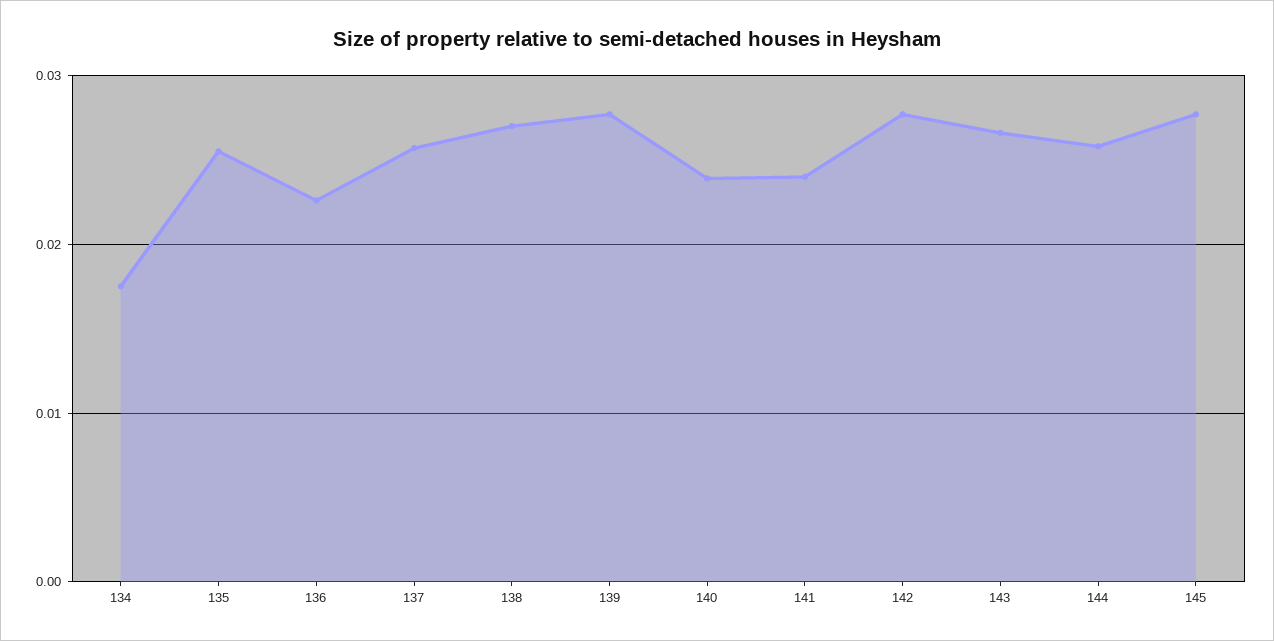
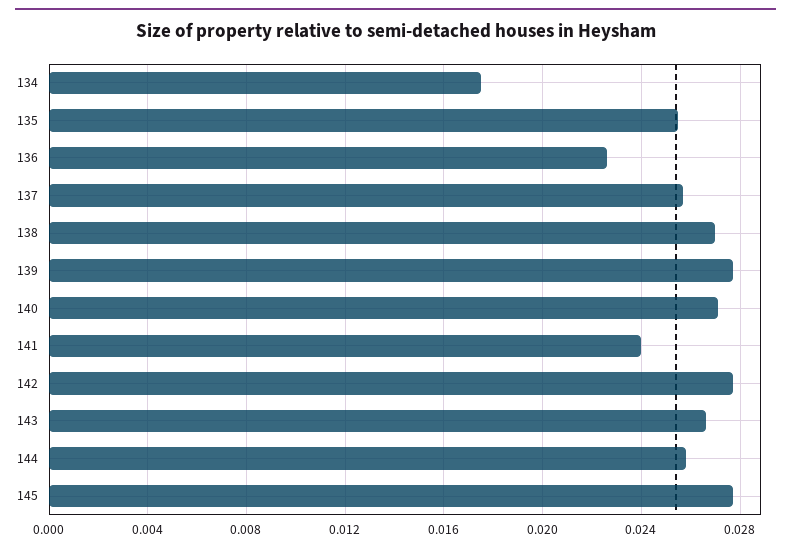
  {
    "134": 0.0175,
    "135": 0.0255,
    "136": 0.0225,
    "137": 0.0255,
    "138": 0.027,
    "139": 0.0275,
-   "140": 0.024,
+   "140": 0.027,
    "141": 0.024,
    "142": 0.0275,
    "143": 0.0265,
    "144": 0.026,
    "145": 0.0275
  }

